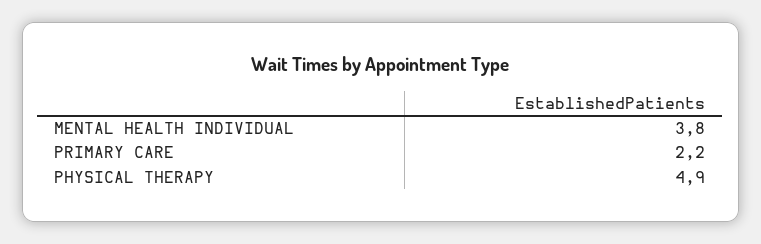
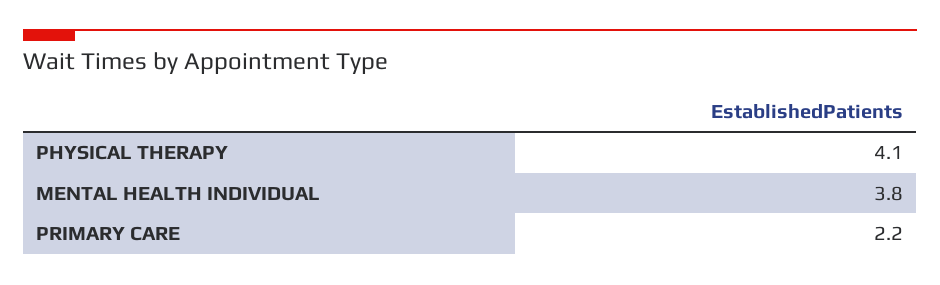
  {
    "MENTAL HEALTH INDIVIDUAL": 3.8,
    "PRIMARY CARE": 2.2,
-   "PHYSICAL THERAPY": 4.9
+   "PHYSICAL THERAPY": 4.1
  }

